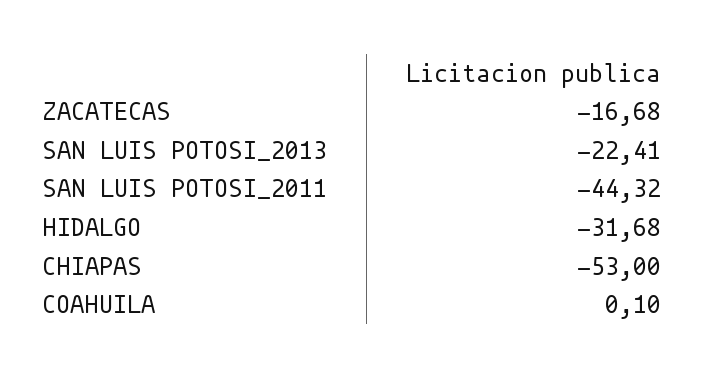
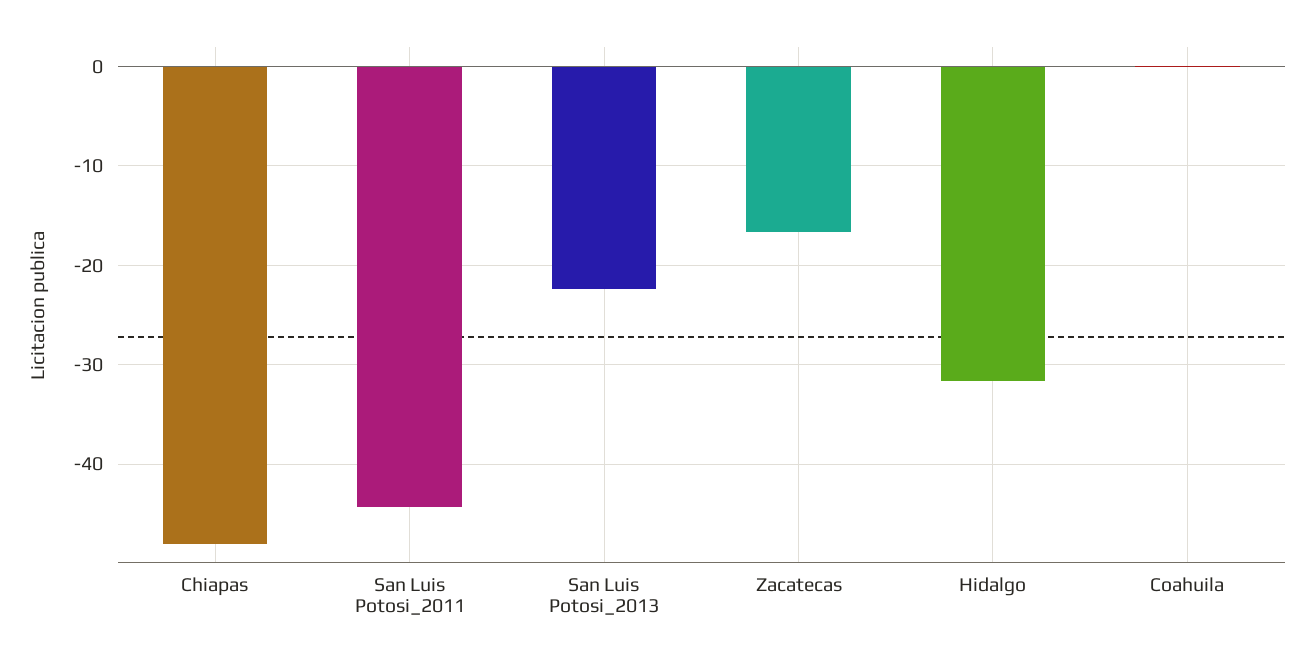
  {
    "ZACATECAS": -16.68,
    "SAN LUIS POTOSI_2013": -22.41,
    "SAN LUIS POTOSI_2011": -44.32,
    "HIDALGO": -31.68,
-   "CHIAPAS": -53,
+   "CHIAPAS": -48,
    "COAHUILA": 0.1
  }

